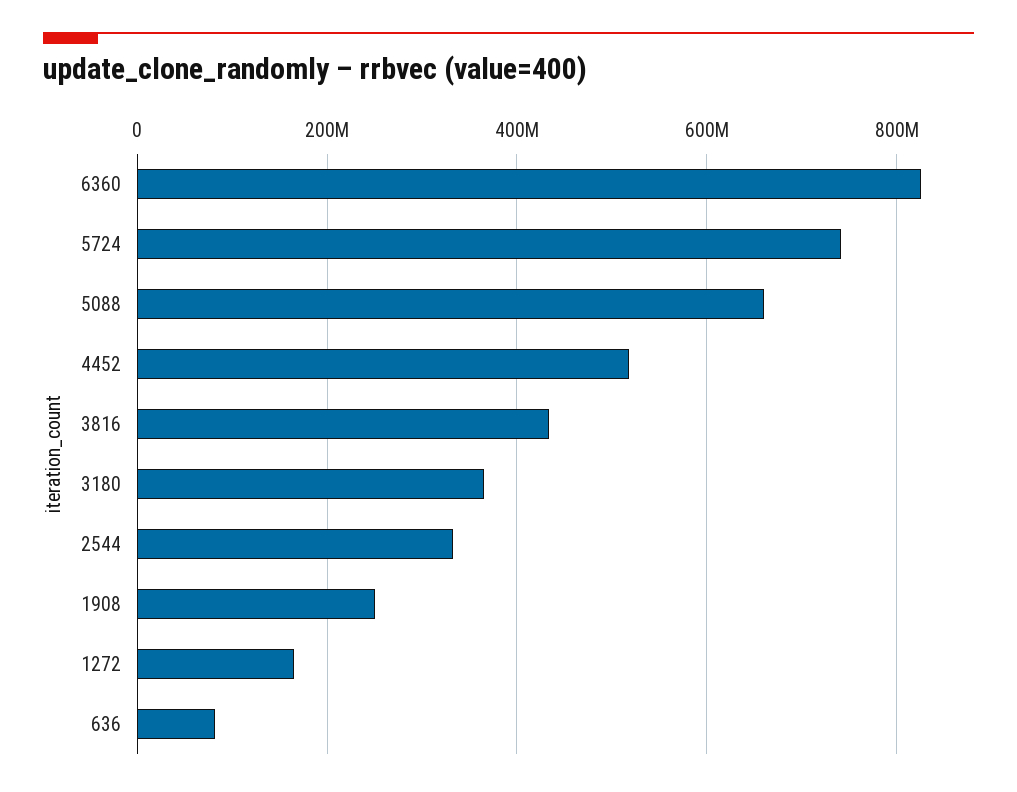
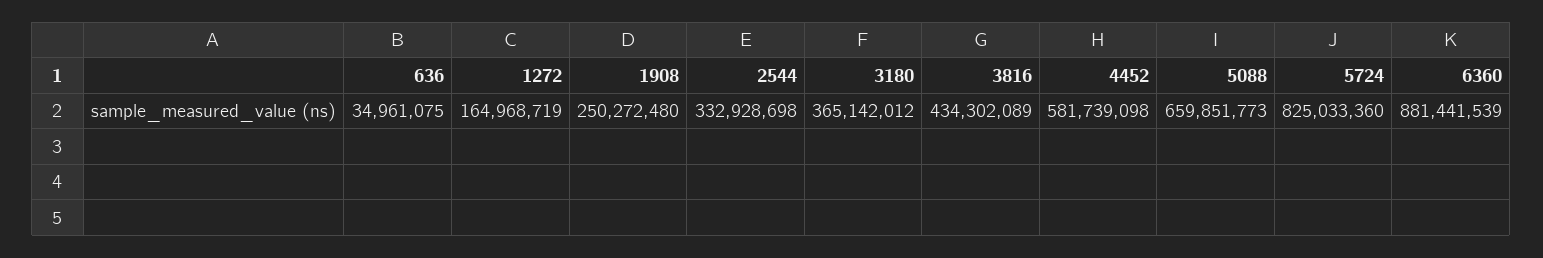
  {
-   "6360": 820000000,
+   "6360": 881441539,
-   "5724": 740000000,
+   "5724": 825033360,
    "5088": 659851773,
-   "4452": 520000000,
+   "4452": 581739098,
    "3816": 434302089,
    "3180": 365142012,
    "2544": 332928698,
    "1908": 250272480,
    "1272": 164968719,
-   "636": 80000000
+   "636": 34961075
  }

